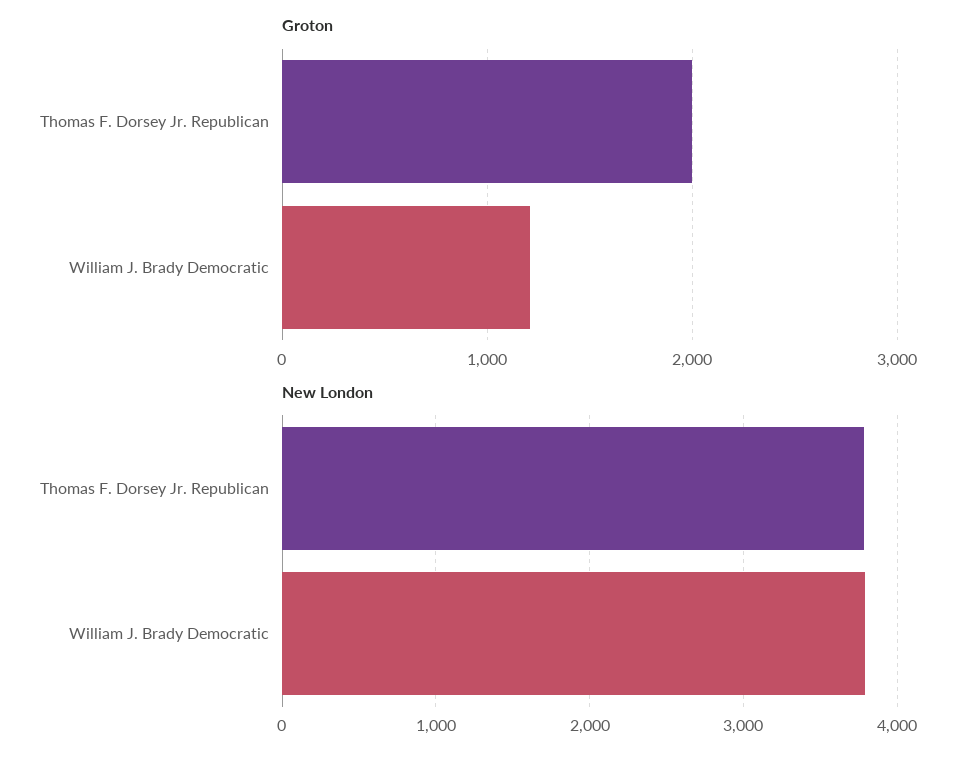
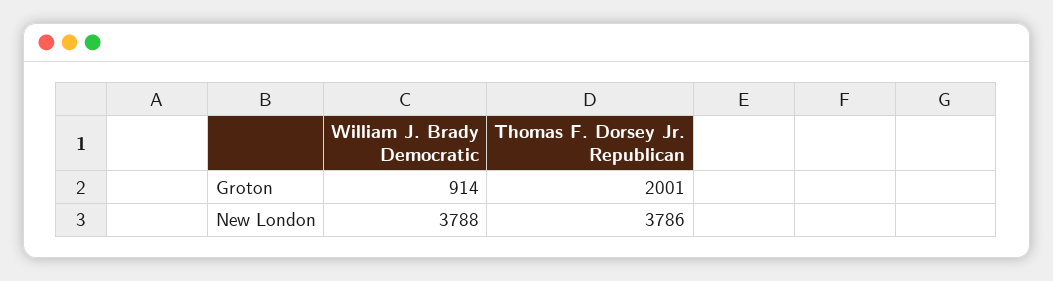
  {
    "Groton": {
      "Thomas F. Dorsey Jr. Republican": 2001,
-     "William J. Brady Democratic": 1200
+     "William J. Brady Democratic": 914
    },
    "New London": {
      "Thomas F. Dorsey Jr. Republican": 3786,
      "William J. Brady Democratic": 3788
    }
  }

